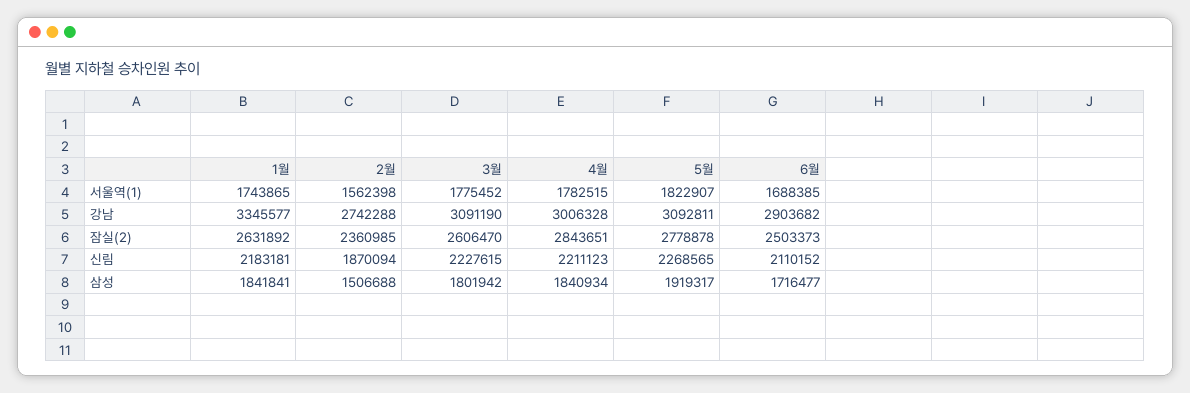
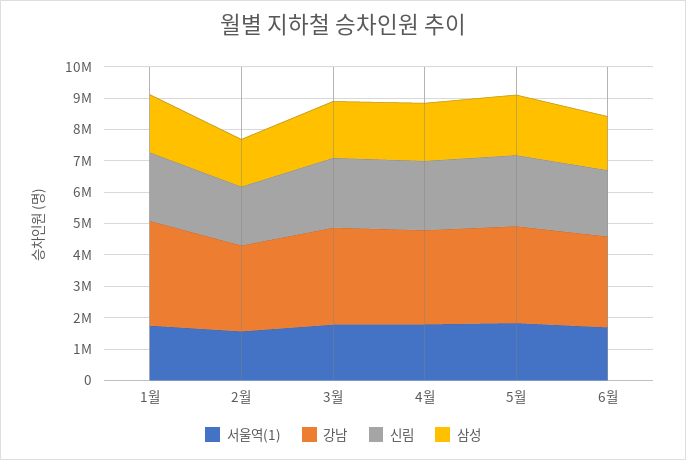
  {
    "서울역(1)": {
      "1월": 1743865,
      "2월": 1562398,
      "3월": 1775452,
      "4월": 1782515,
      "5월": 1822907,
      "6월": 1688385
    },
    "강남": {
      "1월": 3345577,
      "2월": 2742288,
      "3월": 3091190,
      "4월": 3006328,
      "5월": 3092811,
      "6월": 2903682
    },
-   "잠실(2)": {
-     "1월": 2631892,
-     "2월": 2360985,
-     "3월": 2606470,
-     "4월": 2843651,
-     "5월": 2778878,
-     "6월": 2503373
-   },
    "신림": {
      "1월": 2183181,
      "2월": 1870094,
      "3월": 2227615,
      "4월": 2211123,
      "5월": 2268565,
      "6월": 2110152
    },
    "삼성": {
      "1월": 1841841,
      "2월": 1506688,
      "3월": 1801942,
      "4월": 1840934,
      "5월": 1919317,
      "6월": 1716477
    }
  }

